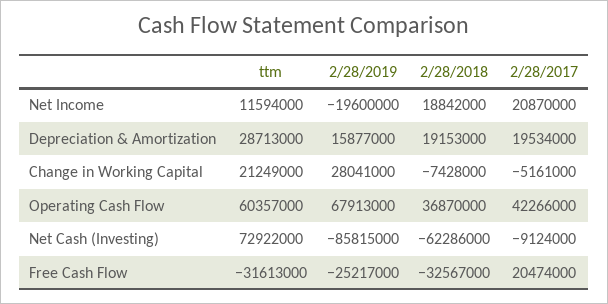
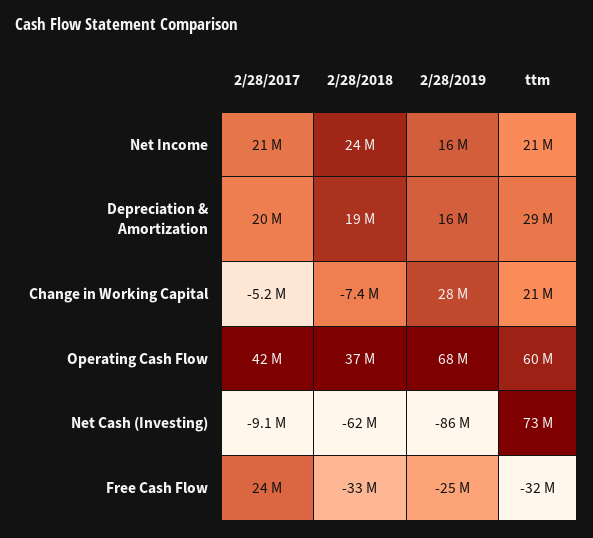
  {
    "ttm": {
-     "Net Income": 11594000,
+     "Net Income": 21000000,
      "Depreciation & Amortization": 28713000,
      "Change in Working Capital": 21249000,
      "Operating Cash Flow": 60357000,
      "Net Cash (Investing)": 72922000,
      "Free Cash Flow": -31613000
    },
    "2/28/2019": {
-     "Net Income": -19600000,
+     "Net Income": 16000000,
      "Depreciation & Amortization": 15877000,
      "Change in Working Capital": 28041000,
      "Operating Cash Flow": 67913000,
      "Net Cash (Investing)": -85815000,
      "Free Cash Flow": -25217000
    },
    "2/28/2018": {
-     "Net Income": 18842000,
+     "Net Income": 24000000,
      "Depreciation & Amortization": 19153000,
      "Change in Working Capital": -7428000,
      "Operating Cash Flow": 36870000,
      "Net Cash (Investing)": -62286000,
      "Free Cash Flow": -32567000
    },
    "2/28/2017": {
      "Net Income": 20870000,
      "Depreciation & Amortization": 19534000,
      "Change in Working Capital": -5161000,
      "Operating Cash Flow": 42266000,
      "Net Cash (Investing)": -9124000,
-     "Free Cash Flow": 20474000
+     "Free Cash Flow": 24000000
    }
  }

